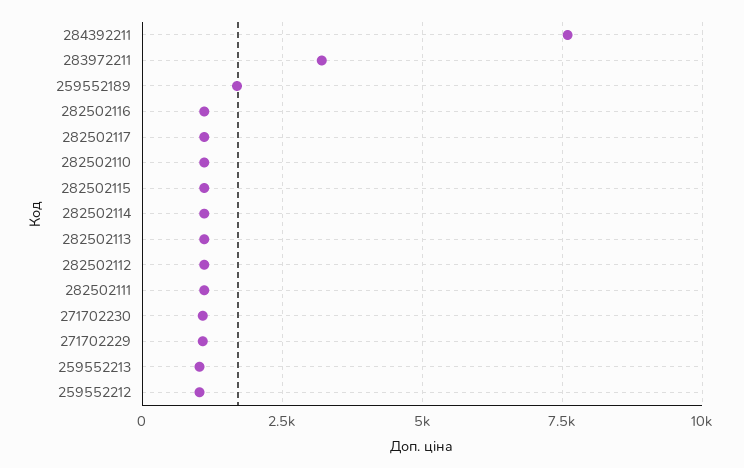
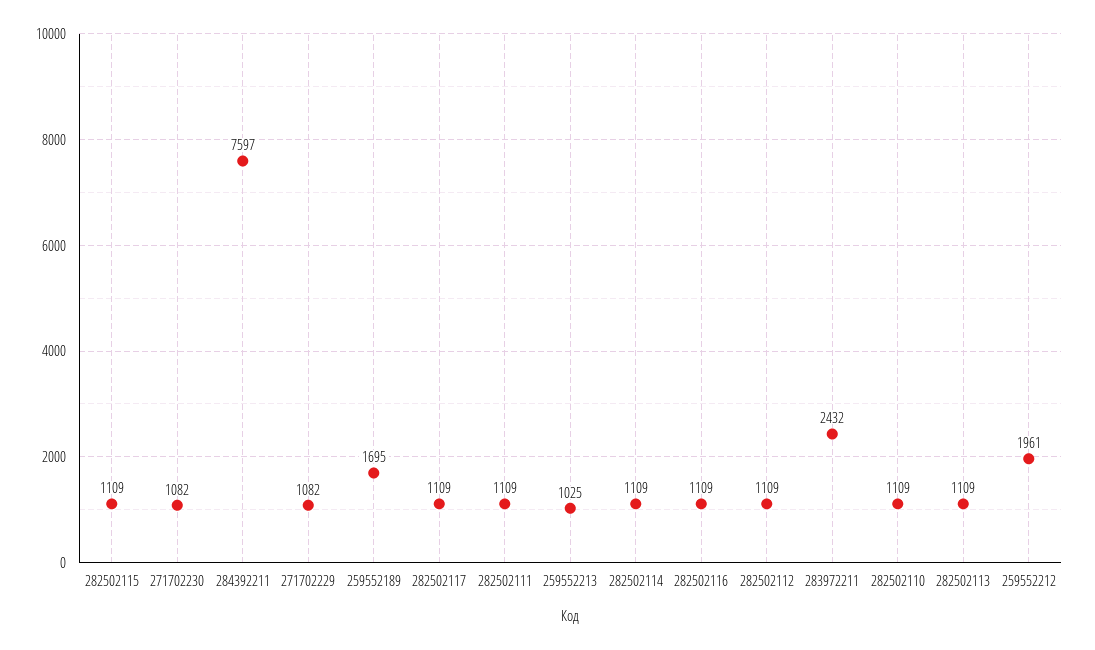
  {
    "284392211": 7597,
-   "283972211": 3250,
+   "283972211": 2432,
    "259552189": 1695,
    "282502116": 1109,
    "282502117": 1109,
    "282502110": 1109,
    "282502115": 1109,
    "282502114": 1109,
    "282502113": 1109,
    "282502112": 1109,
    "282502111": 1109,
    "271702230": 1082,
    "271702229": 1082,
    "259552213": 1025,
-   "259552212": 1000
+   "259552212": 1961
  }

